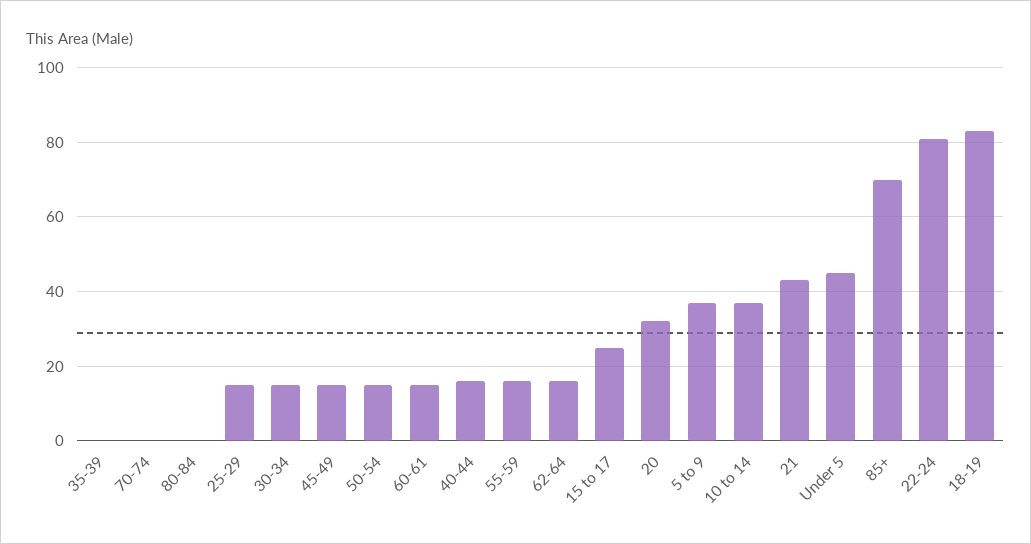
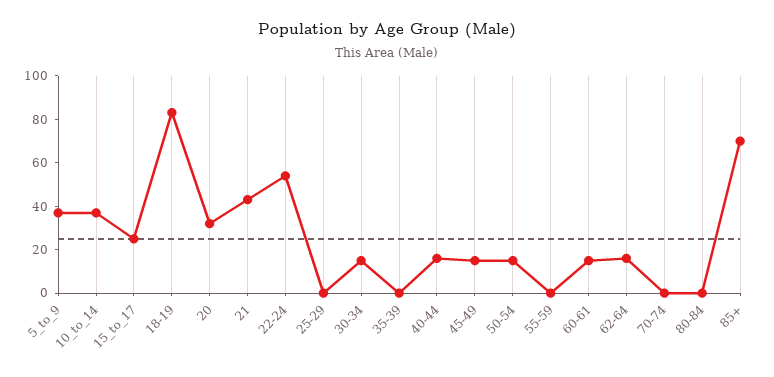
  {
    "35-39": 0,
    "70-74": 0,
    "80-84": 0,
-   "25-29": 15,
+   "25-29": 0,
    "30-34": 15,
    "45-49": 15,
    "50-54": 15,
    "60-61": 15,
    "40-44": 15,
-   "55-59": 15,
+   "55-59": 0,
    "62-64": 15,
    "15 to 17": 25,
    "20": 30,
    "5 to 9": 35,
    "10 to 14": 35,
    "21": 45,
-   "Under 5": 45,
    "85+": 70,
-   "22-24": 80,
+   "22-24": 55,
    "18-19": 85
  }

